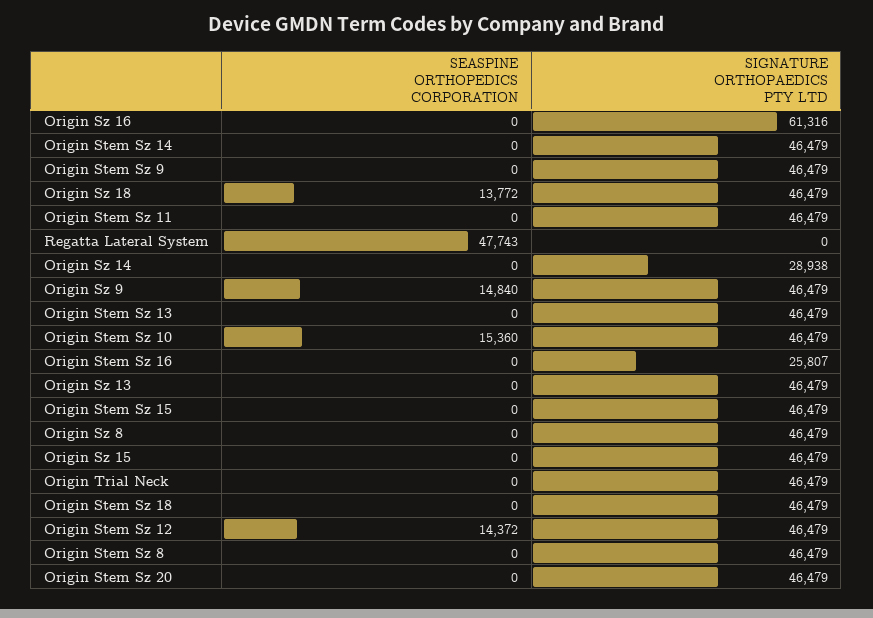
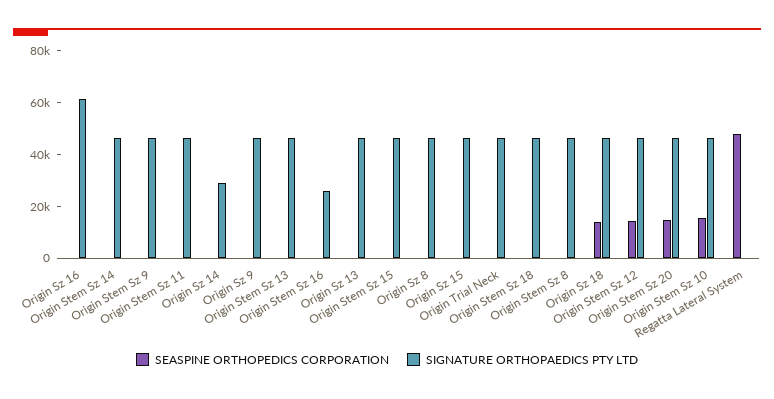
  {
    "SEASPINE ORTHOPEDICS CORPORATION": {
      "Origin Sz 16": 0,
      "Origin Stem Sz 14": 0,
      "Origin Stem Sz 9": 0,
      "Origin Sz 18": 13772,
      "Origin Stem Sz 11": 0,
      "Regatta Lateral System": 47743,
      "Origin Sz 14": 0,
-     "Origin Sz 9": 14840,
+     "Origin Sz 9": 0,
      "Origin Stem Sz 13": 0,
      "Origin Stem Sz 10": 15360,
      "Origin Stem Sz 16": 0,
      "Origin Sz 13": 0,
      "Origin Stem Sz 15": 0,
      "Origin Sz 8": 0,
      "Origin Sz 15": 0,
      "Origin Trial Neck": 0,
      "Origin Stem Sz 18": 0,
      "Origin Stem Sz 12": 14372,
      "Origin Stem Sz 8": 0,
-     "Origin Stem Sz 20": 0
+     "Origin Stem Sz 20": 15000
    },
    "SIGNATURE ORTHOPAEDICS PTY LTD": {
      "Origin Sz 16": 61316,
      "Origin Stem Sz 14": 46479,
      "Origin Stem Sz 9": 46479,
      "Origin Sz 18": 46479,
      "Origin Stem Sz 11": 46479,
      "Regatta Lateral System": 0,
      "Origin Sz 14": 28938,
      "Origin Sz 9": 46479,
      "Origin Stem Sz 13": 46479,
      "Origin Stem Sz 10": 46479,
      "Origin Stem Sz 16": 25807,
      "Origin Sz 13": 46479,
      "Origin Stem Sz 15": 46479,
      "Origin Sz 8": 46479,
      "Origin Sz 15": 46479,
      "Origin Trial Neck": 46479,
      "Origin Stem Sz 18": 46479,
      "Origin Stem Sz 12": 46479,
      "Origin Stem Sz 8": 46479,
      "Origin Stem Sz 20": 46479
    }
  }

